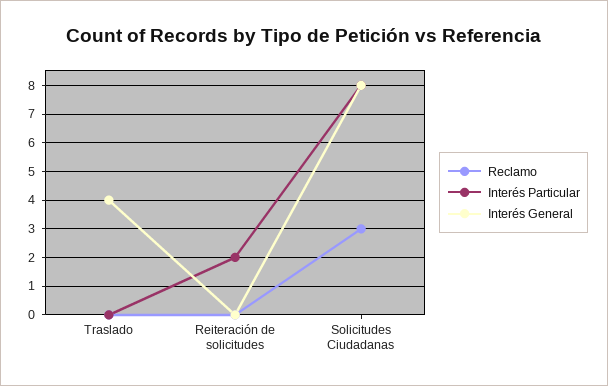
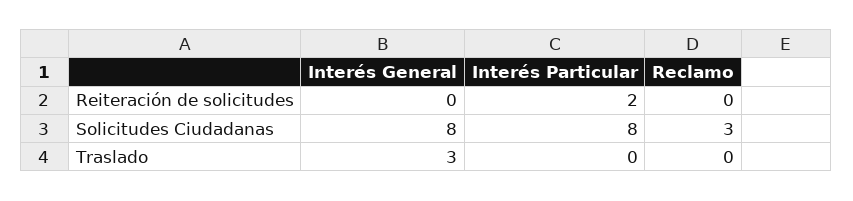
  {
    "Reclamo": {
      "Traslado": 0,
      "Reiteración de solicitudes": 0,
      "Solicitudes Ciudadanas": 3
    },
    "Interés Particular": {
      "Traslado": 0,
      "Reiteración de solicitudes": 2,
      "Solicitudes Ciudadanas": 8
    },
    "Interés General": {
-     "Traslado": 4,
+     "Traslado": 3,
      "Reiteración de solicitudes": 0,
      "Solicitudes Ciudadanas": 8
    }
  }

